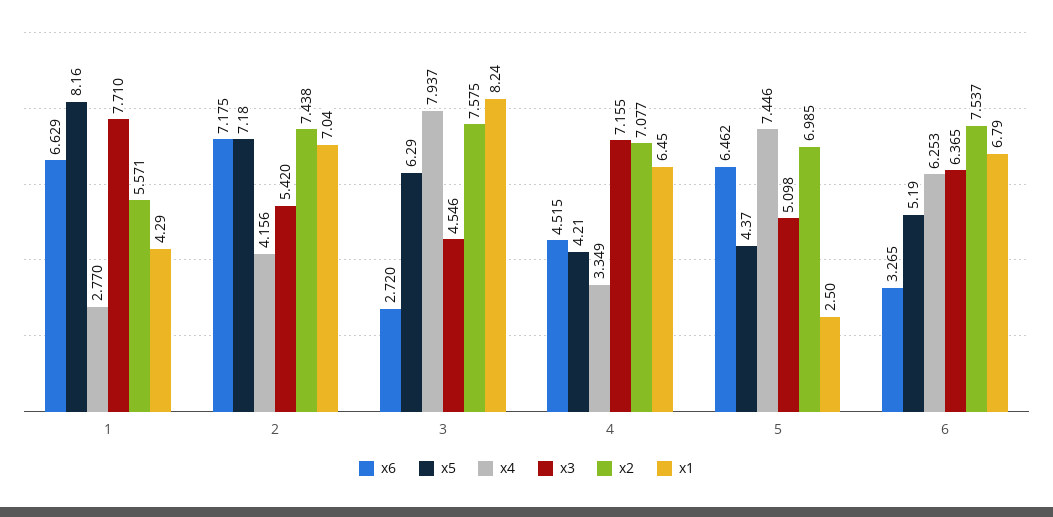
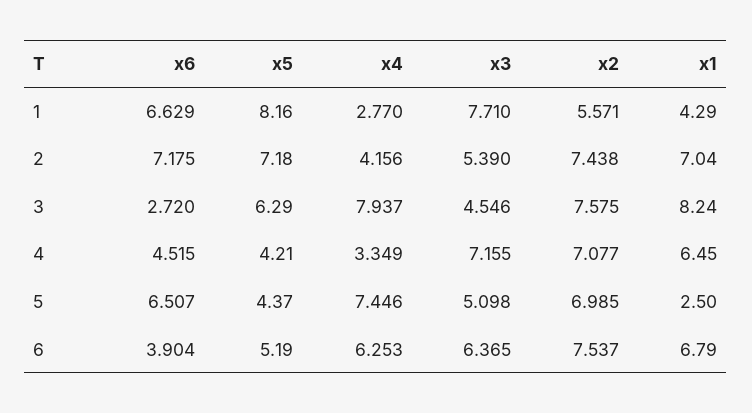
  {
    "x6": {
      "1": 6.629,
      "2": 7.175,
      "3": 2.72,
      "4": 4.515,
-     "5": 6.462,
+     "5": 6.507,
-     "6": 3.265
+     "6": 3.904
    },
    "x5": {
      "1": 8.16,
      "2": 7.18,
      "3": 6.29,
      "4": 4.21,
      "5": 4.37,
      "6": 5.19
    },
    "x4": {
      "1": 2.77,
      "2": 4.156,
      "3": 7.937,
      "4": 3.349,
      "5": 7.446,
      "6": 6.253
    },
    "x3": {
      "1": 7.71,
-     "2": 5.42,
+     "2": 5.39,
      "3": 4.546,
      "4": 7.155,
      "5": 5.098,
      "6": 6.365
    },
    "x2": {
      "1": 5.571,
      "2": 7.438,
      "3": 7.575,
      "4": 7.077,
      "5": 6.985,
      "6": 7.537
    },
    "x1": {
      "1": 4.29,
      "2": 7.04,
      "3": 8.24,
      "4": 6.45,
      "5": 2.5,
      "6": 6.79
    }
  }

